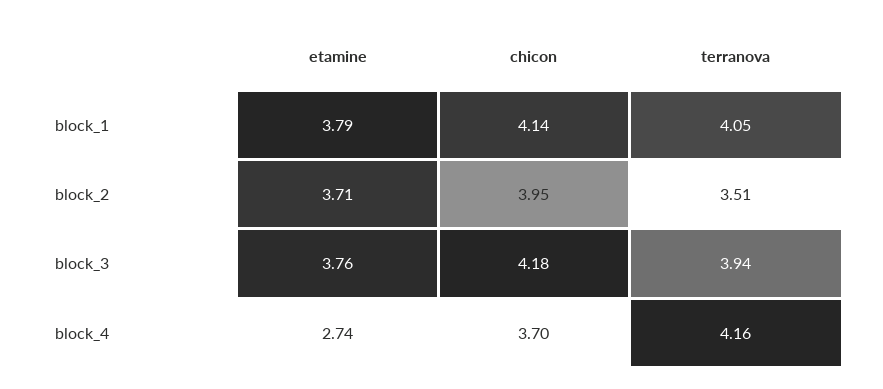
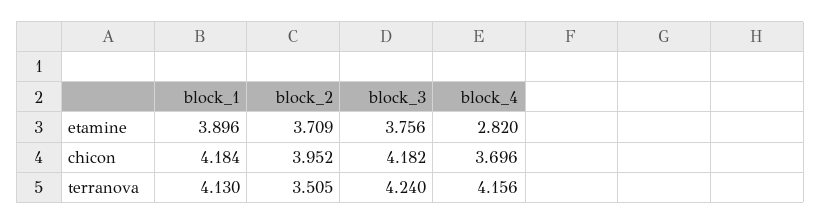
  {
    "etamine": {
-     "block_1": 3.79,
+     "block_1": 3.896,
      "block_2": 3.709,
      "block_3": 3.756,
-     "block_4": 2.74
+     "block_4": 2.82
    },
    "chicon": {
-     "block_1": 4.14,
+     "block_1": 4.184,
      "block_2": 3.952,
      "block_3": 4.182,
      "block_4": 3.696
    },
    "terranova": {
-     "block_1": 4.05,
+     "block_1": 4.13,
      "block_2": 3.505,
-     "block_3": 3.94,
+     "block_3": 4.24,
      "block_4": 4.156
    }
  }

